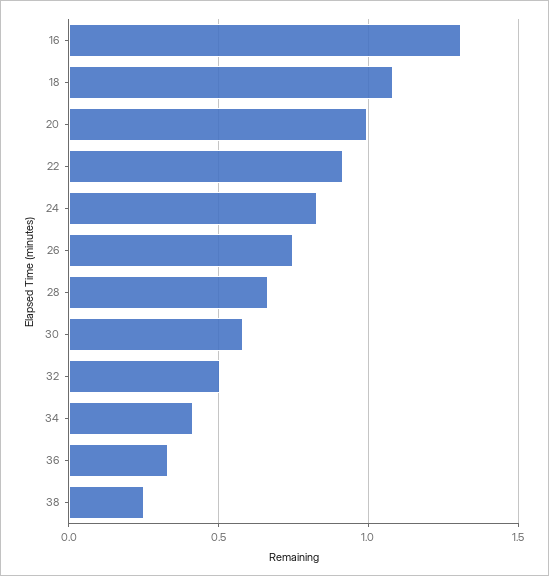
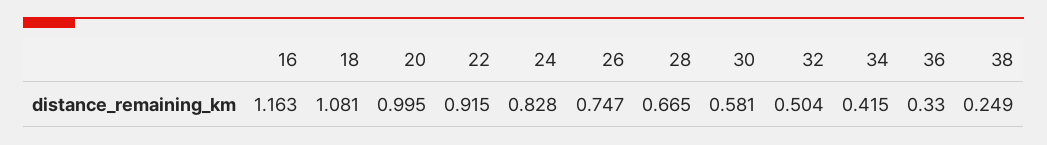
  {
-   "16": 1.3,
+   "16": 1.163,
    "18": 1.081,
    "20": 0.995,
    "22": 0.915,
    "24": 0.828,
    "26": 0.747,
    "28": 0.665,
    "30": 0.581,
    "32": 0.504,
    "34": 0.415,
    "36": 0.33,
    "38": 0.249
  }

